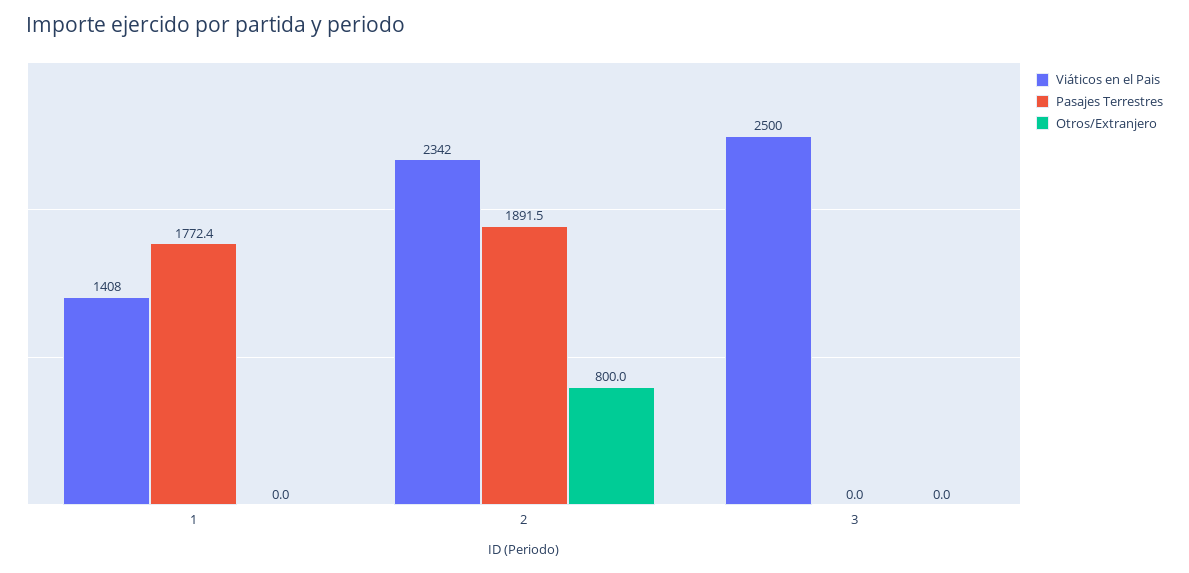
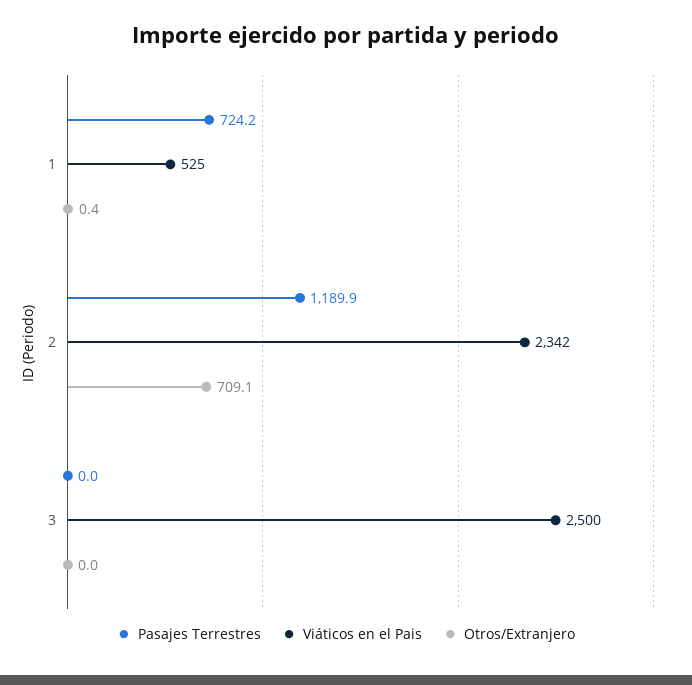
  {
    "Viáticos en el Pais": {
-     "1": 1408,
+     "1": 525,
      "2": 2342,
      "3": 2500
    },
    "Pasajes Terrestres": {
-     "1": 1772.4,
+     "1": 724.2,
-     "2": 1891.5,
+     "2": 1189.9,
      "3": 0
    },
    "Otros/Extranjero": {
-     "1": 0,
+     "1": 0.4,
-     "2": 800,
+     "2": 709.1,
      "3": 0
    }
  }

